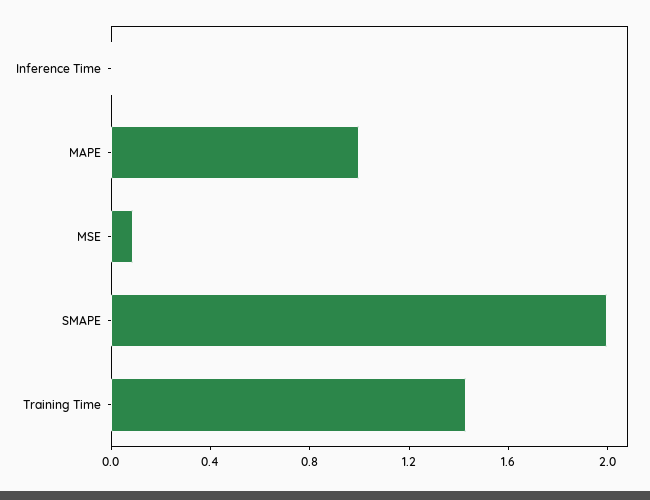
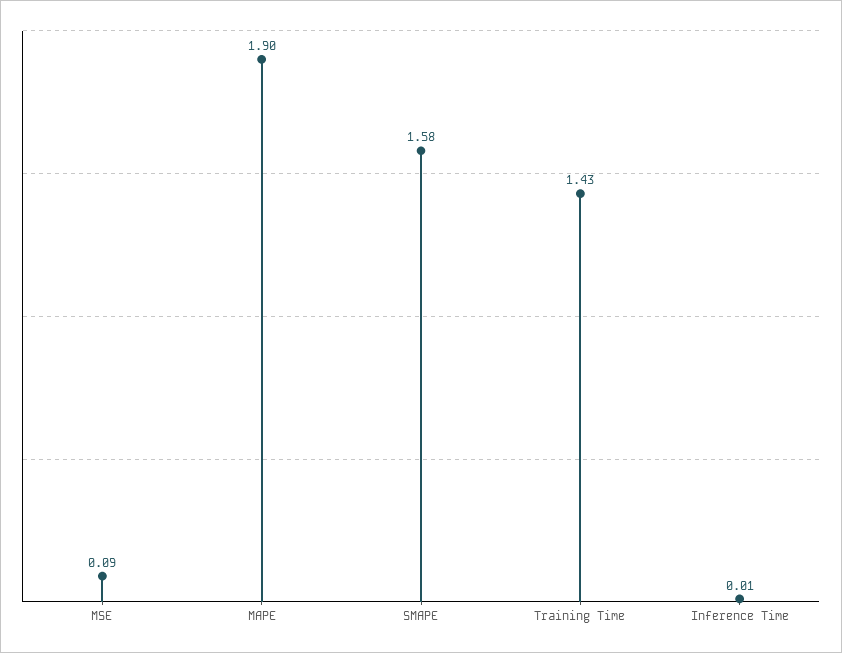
  {
    "Inference Time": 0.01,
-   "MAPE": 1,
+   "MAPE": 1.9,
    "MSE": 0.09,
-   "SMAPE": 2,
+   "SMAPE": 1.58,
    "Training Time": 1.43
  }

